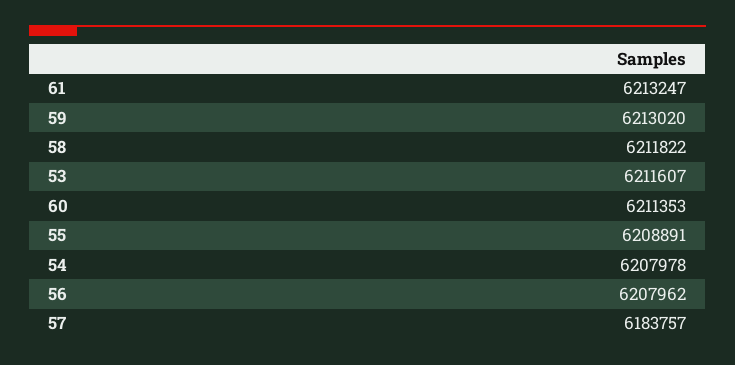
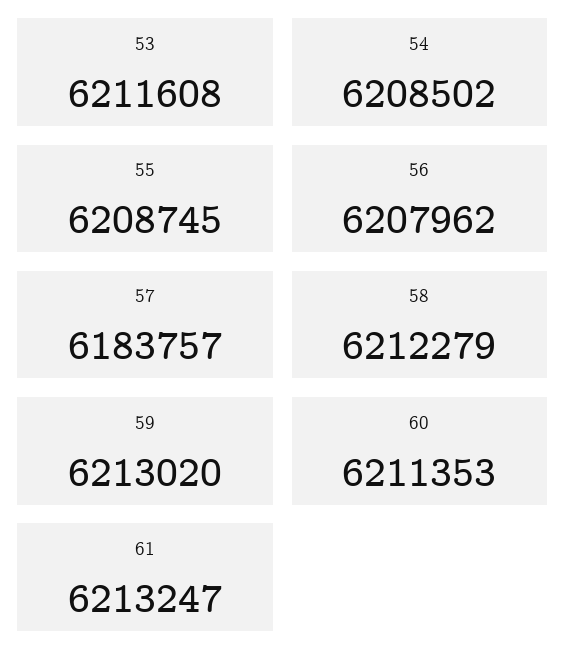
  {
    "61": 6213247,
    "59": 6213020,
-   "58": 6211822,
+   "58": 6212279,
-   "53": 6211607,
+   "53": 6211608,
    "60": 6211353,
-   "55": 6208891,
+   "55": 6208745,
-   "54": 6207978,
+   "54": 6208502,
    "56": 6207962,
    "57": 6183757
  }

